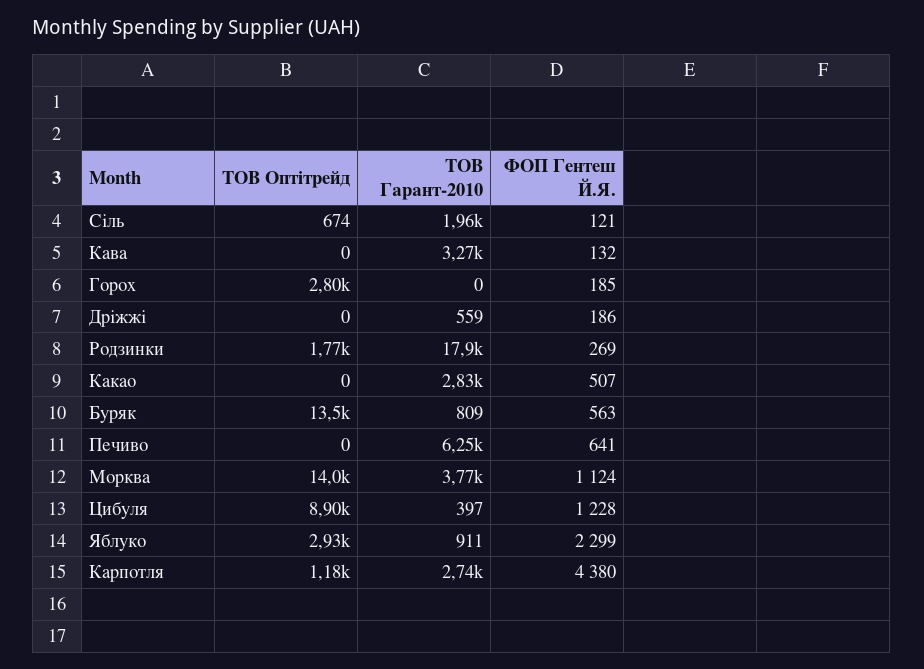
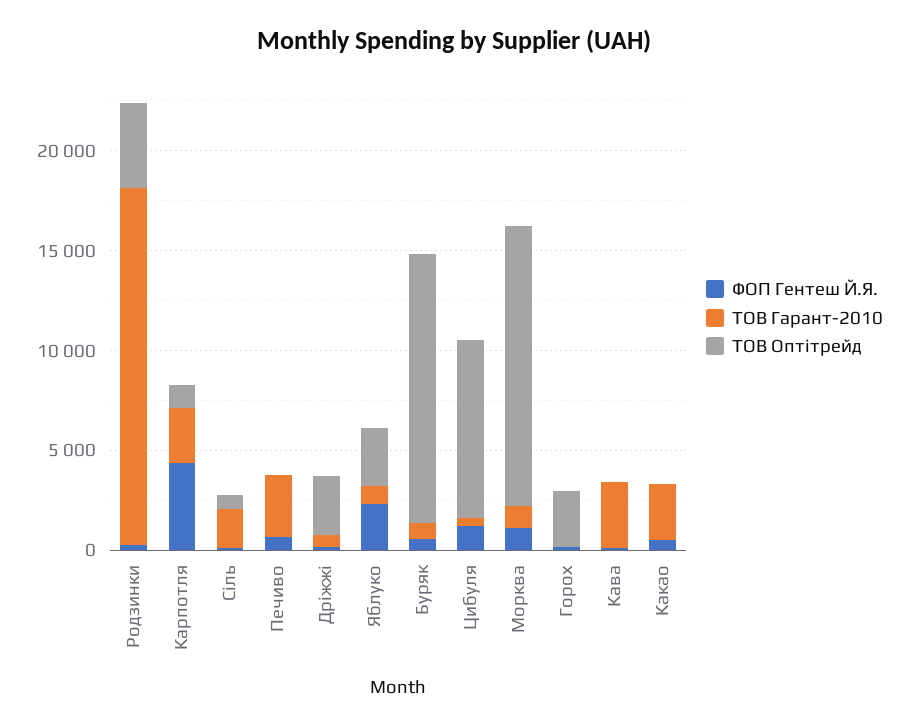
  {
    "ТОВ Оптітрейд": {
      "Сіль": 674,
      "Кава": 0,
      "Горох": 2800,
-     "Дріжжі": 0,
+     "Дріжжі": 3000,
-     "Родзинки": 1770,
+     "Родзинки": 4000,
      "Какао": 0,
      "Буряк": 13500,
      "Печиво": 0,
      "Морква": 14000,
      "Цибуля": 8900,
      "Яблуко": 2930,
      "Карпотля": 1180
    },
    "ТОВ Гарант-2010": {
      "Сіль": 1960,
      "Кава": 3270,
      "Горох": 0,
      "Дріжжі": 559,
      "Родзинки": 17900,
      "Какао": 2830,
      "Буряк": 809,
-     "Печиво": 6250,
+     "Печиво": 3000,
-     "Морква": 3770,
+     "Морква": 1000,
      "Цибуля": 397,
      "Яблуко": 911,
      "Карпотля": 2740
    },
    "ФОП Гентеш Й.Я.": {
      "Сіль": 121,
      "Кава": 132,
      "Горох": 185,
      "Дріжжі": 186,
      "Родзинки": 269,
      "Какао": 507,
      "Буряк": 563,
      "Печиво": 641,
      "Морква": 1124,
      "Цибуля": 1228,
      "Яблуко": 2299,
      "Карпотля": 4380
    }
  }

